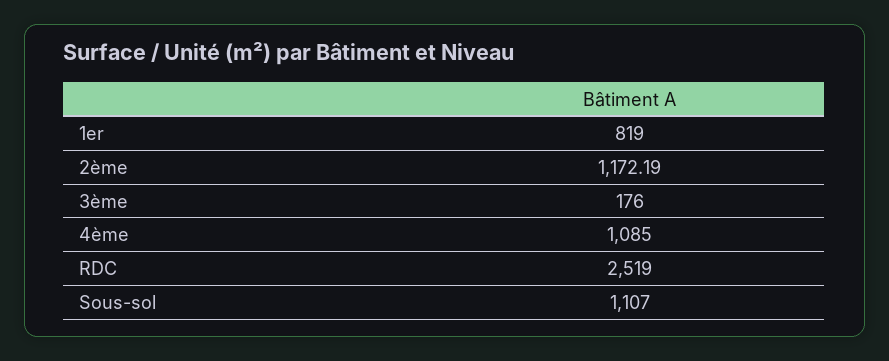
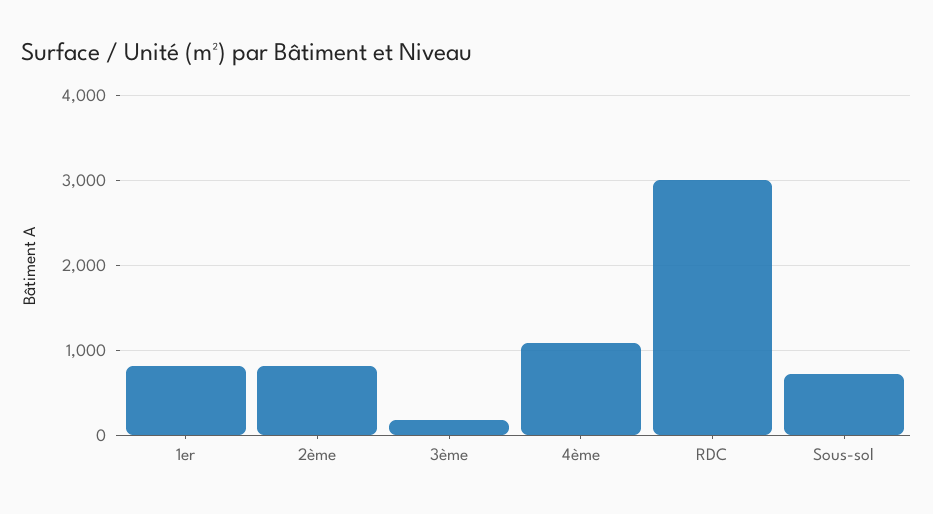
  {
    "1er": 819,
-   "2ème": 1172.19,
+   "2ème": 800,
    "3ème": 176,
    "4ème": 1085,
-   "RDC": 2519,
+   "RDC": 3000,
-   "Sous-sol": 1107
+   "Sous-sol": 700
  }

